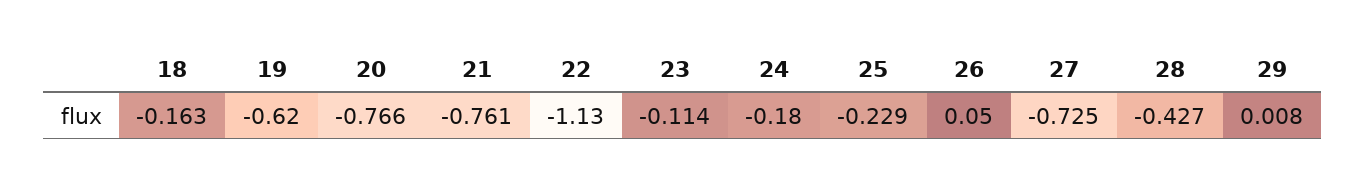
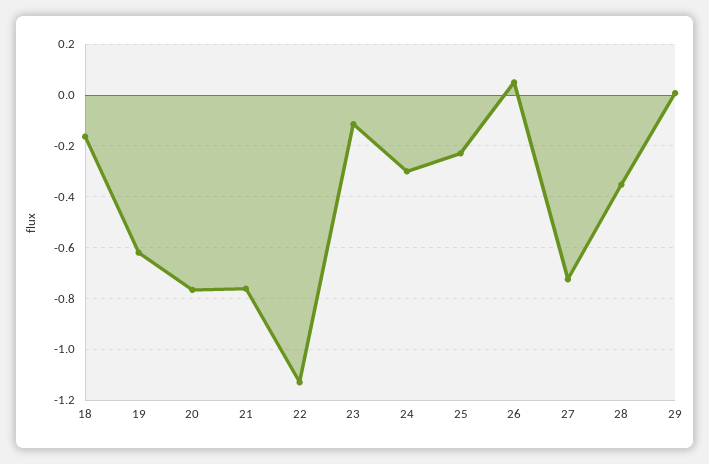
  {
    "18": -0.163,
    "19": -0.62,
    "20": -0.766,
    "21": -0.761,
    "22": -1.13,
    "23": -0.114,
-   "24": -0.18,
+   "24": -0.3,
    "25": -0.229,
    "26": 0.05,
    "27": -0.725,
-   "28": -0.427,
+   "28": -0.35,
    "29": 0.008
  }

